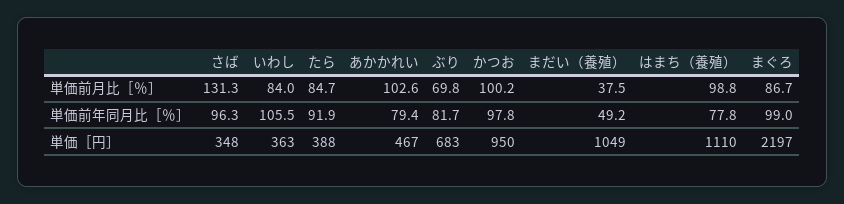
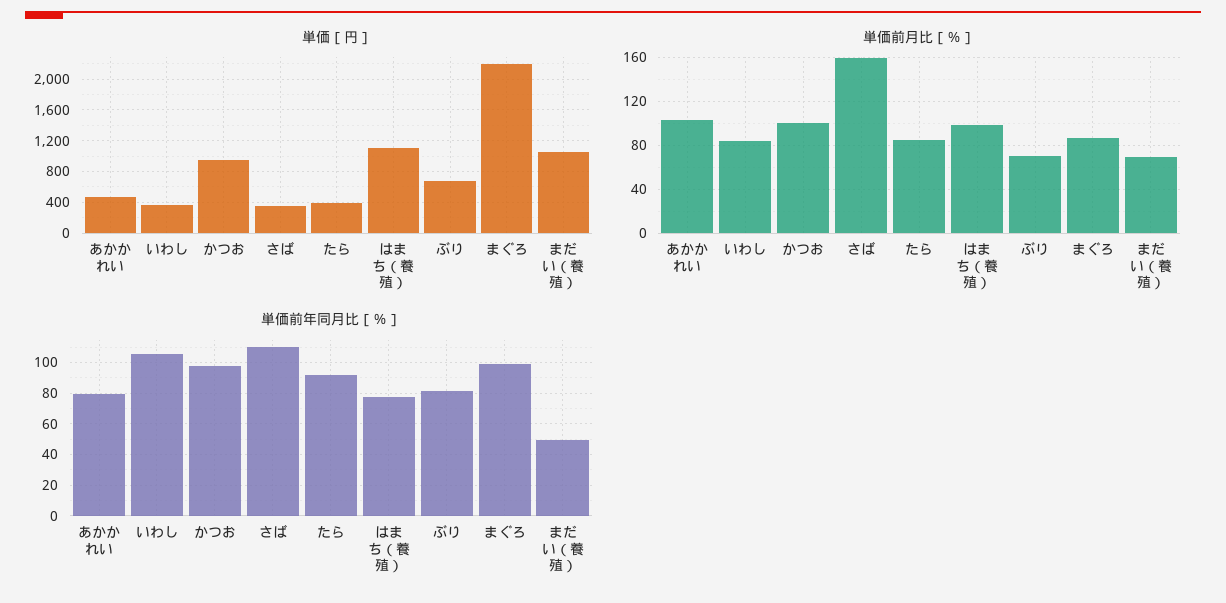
  {
    "単価前月比［％］": {
-     "さば": 131.3,
+     "さば": 160,
      "いわし": 84,
      "たら": 84.7,
      "あかかれい": 102.6,
      "ぶり": 69.8,
      "かつお": 100.2,
-     "まだい（養殖）": 37.5,
+     "まだい（養殖）": 70,
      "はまち（養殖）": 98.8,
      "まぐろ": 86.7
    },
    "単価前年同月比［％］": {
-     "さば": 96.3,
+     "さば": 110,
      "いわし": 105.5,
      "たら": 91.9,
      "あかかれい": 79.4,
      "ぶり": 81.7,
      "かつお": 97.8,
      "まだい（養殖）": 49.2,
      "はまち（養殖）": 77.8,
      "まぐろ": 99
    },
    "単価［円］": {
      "さば": 348,
      "いわし": 363,
      "たら": 388,
      "あかかれい": 467,
      "ぶり": 683,
      "かつお": 950,
      "まだい（養殖）": 1049,
      "はまち（養殖）": 1110,
      "まぐろ": 2197
    }
  }

